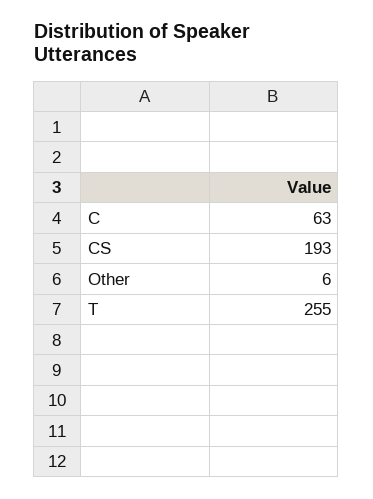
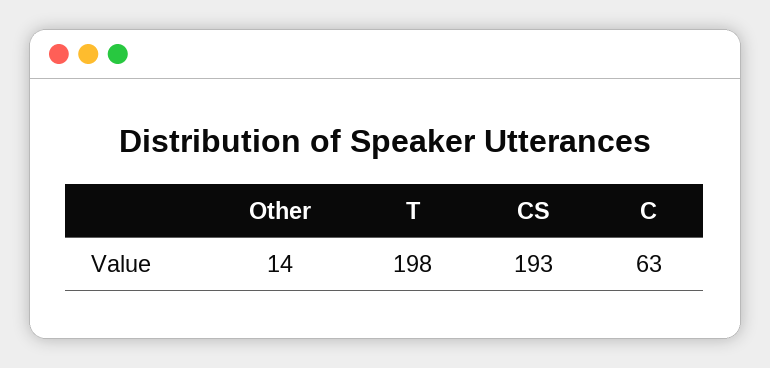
  {
    "C": 63,
    "CS": 193,
-   "Other": 6,
+   "Other": 14,
-   "T": 255
+   "T": 198
  }

